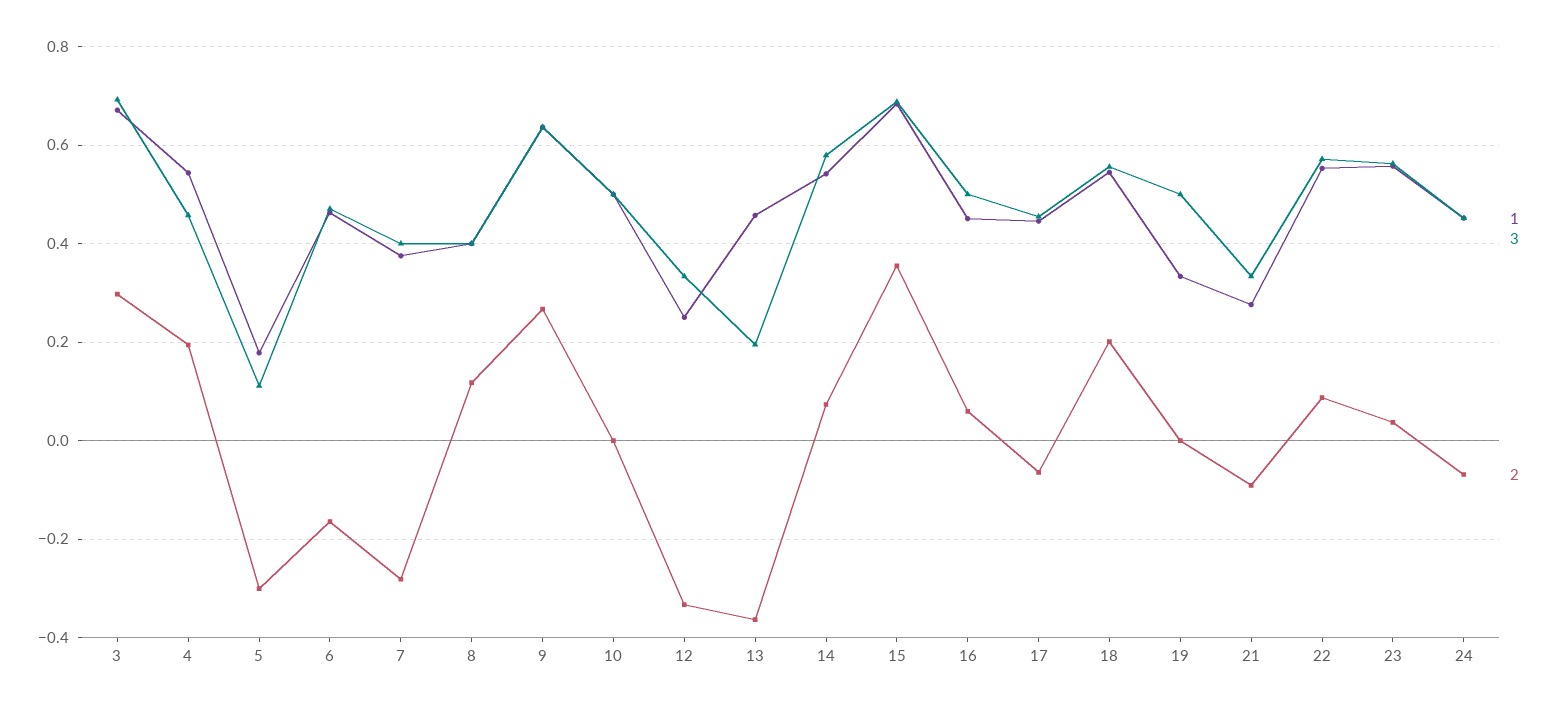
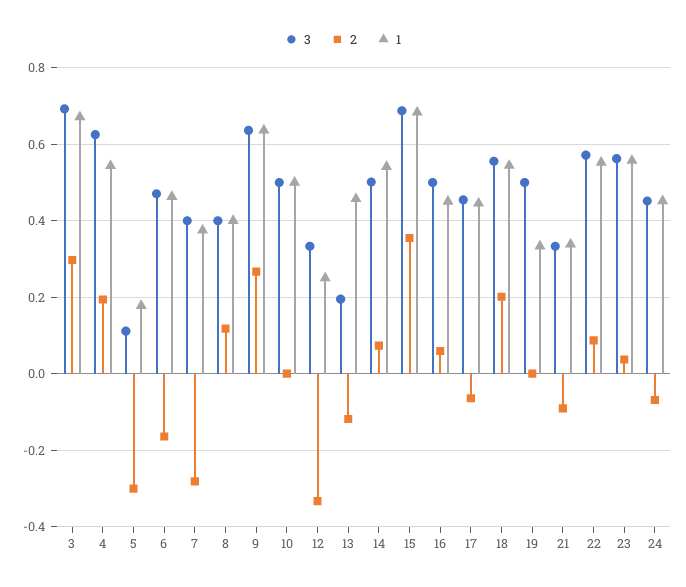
  {
    "1": {
      "3": 0.68,
      "4": 0.54,
      "5": 0.18,
      "6": 0.46,
      "7": 0.38,
      "8": 0.4,
      "9": 0.64,
      "10": 0.5,
      "12": 0.26,
      "13": 0.46,
      "14": 0.54,
      "15": 0.68,
      "16": 0.46,
      "17": 0.44,
      "18": 0.54,
      "19": 0.34,
-     "21": 0.28,
+     "21": 0.34,
      "22": 0.56,
      "23": 0.56,
      "24": 0.46
    },
    "3": {
      "3": 0.7,
-     "4": 0.46,
+     "4": 0.62,
      "5": 0.12,
      "6": 0.48,
      "7": 0.4,
      "8": 0.4,
      "9": 0.64,
      "10": 0.5,
      "12": 0.34,
      "13": 0.2,
-     "14": 0.58,
+     "14": 0.5,
      "15": 0.68,
      "16": 0.5,
      "17": 0.46,
      "18": 0.56,
      "19": 0.5,
      "21": 0.34,
      "22": 0.58,
      "23": 0.56,
      "24": 0.46
    },
    "2": {
      "3": 0.3,
      "4": 0.2,
      "5": -0.3,
      "6": -0.16,
      "7": -0.28,
      "8": 0.12,
      "9": 0.26,
      "10": 0,
      "12": -0.34,
-     "13": -0.36,
+     "13": -0.12,
      "14": 0.08,
      "15": 0.36,
      "16": 0.06,
      "17": -0.06,
      "18": 0.2,
      "19": 0,
      "21": -0.1,
      "22": 0.08,
      "23": 0.04,
      "24": -0.06
    }
  }

